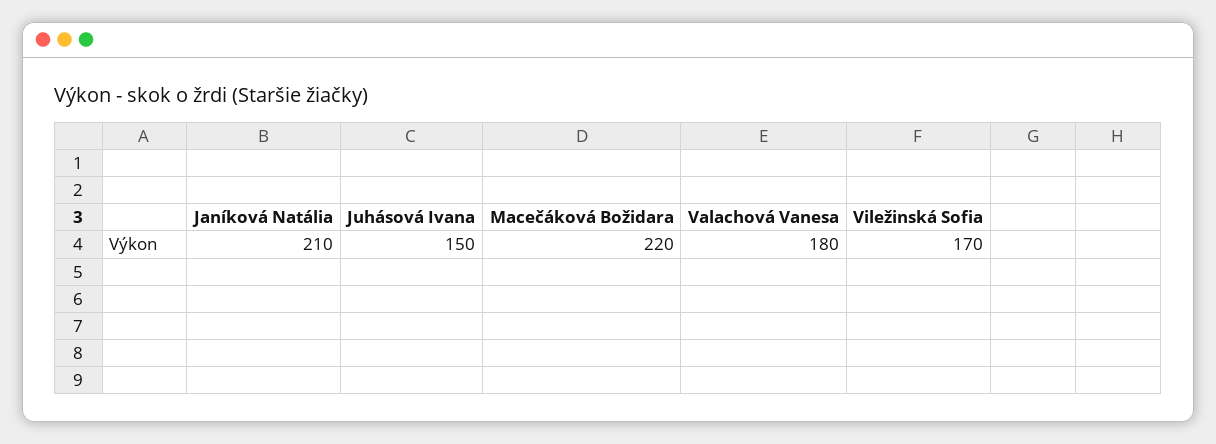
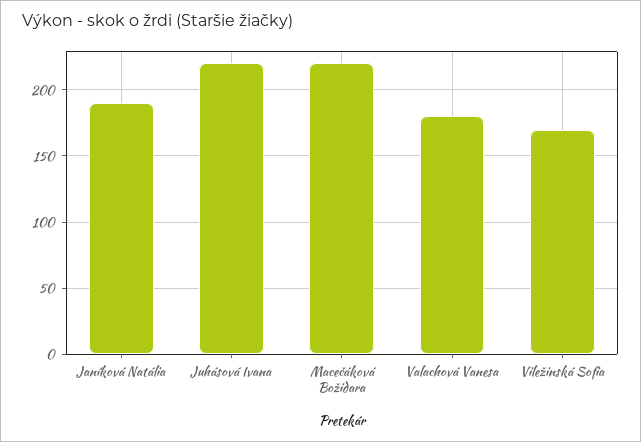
  {
-   "Janíková Natália": 210,
+   "Janíková Natália": 190,
-   "Juhásová Ivana": 150,
+   "Juhásová Ivana": 220,
    "Macečáková Božidara": 220,
    "Valachová Vanesa": 180,
    "Viležinská Sofia": 170
  }

